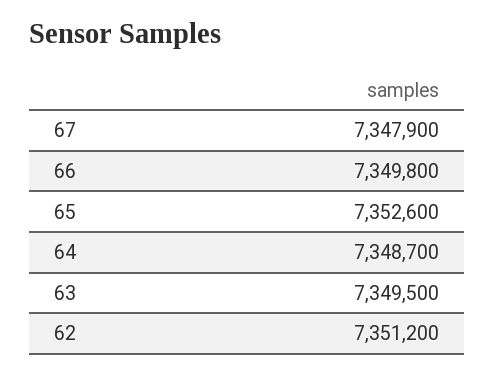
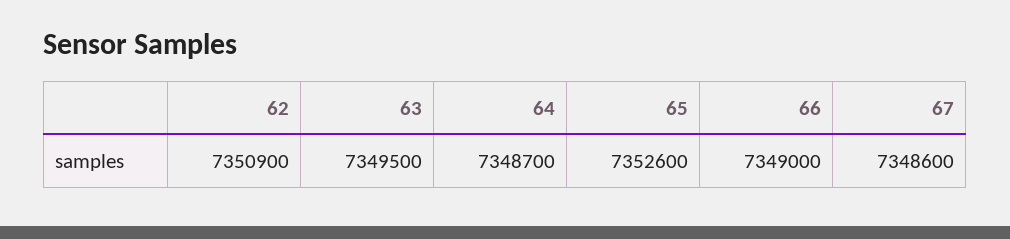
  {
-   "67": 7347900,
+   "67": 7348600,
-   "66": 7349800,
+   "66": 7349000,
    "65": 7352600,
    "64": 7348700,
    "63": 7349500,
-   "62": 7351200
+   "62": 7350900
  }

